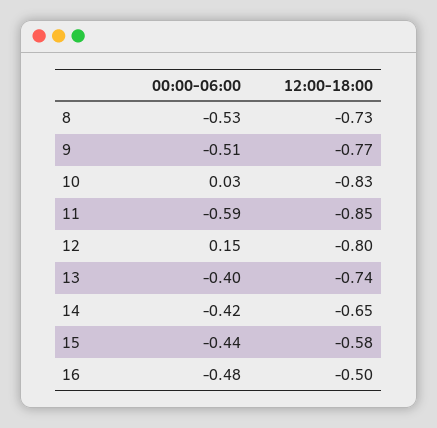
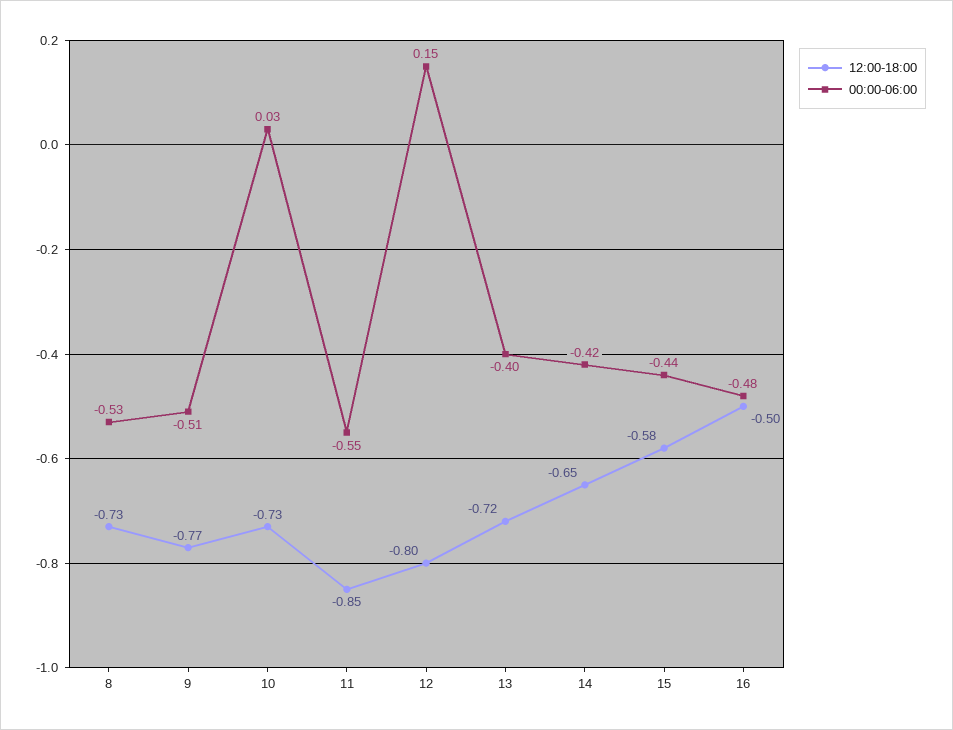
  {
    "00:00-06:00": {
      "8": -0.53,
      "9": -0.51,
      "10": 0.03,
-     "11": -0.59,
+     "11": -0.55,
      "12": 0.15,
      "13": -0.4,
      "14": -0.42,
      "15": -0.44,
      "16": -0.48
    },
    "12:00-18:00": {
      "8": -0.73,
      "9": -0.77,
-     "10": -0.83,
+     "10": -0.73,
      "11": -0.85,
      "12": -0.8,
-     "13": -0.74,
+     "13": -0.72,
      "14": -0.65,
      "15": -0.58,
      "16": -0.5
    }
  }

